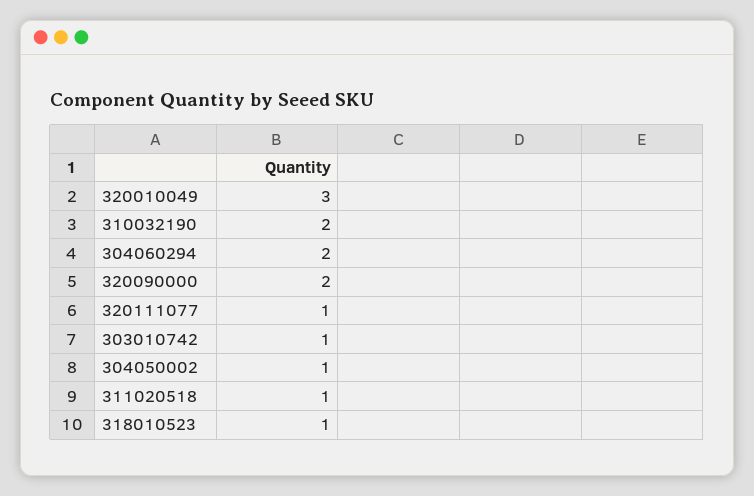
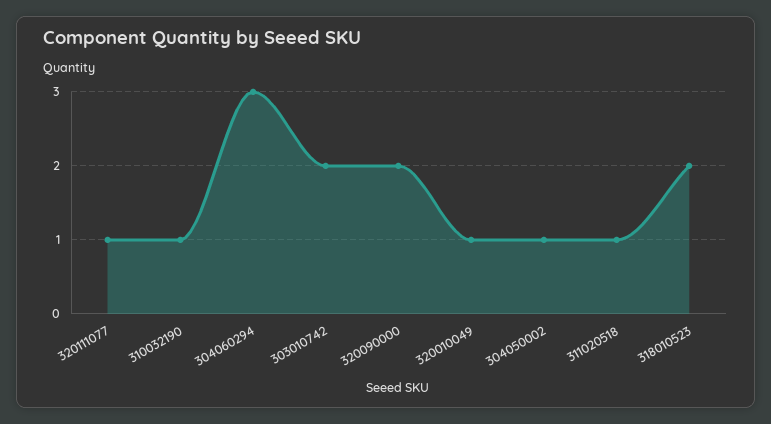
  {
-   "320010049": 3,
+   "320010049": 1,
-   "310032190": 2,
+   "310032190": 1,
-   "304060294": 2,
+   "304060294": 3,
    "320090000": 2,
    "320111077": 1,
-   "303010742": 1,
+   "303010742": 2,
    "304050002": 1,
    "311020518": 1,
-   "318010523": 1
+   "318010523": 2
  }

